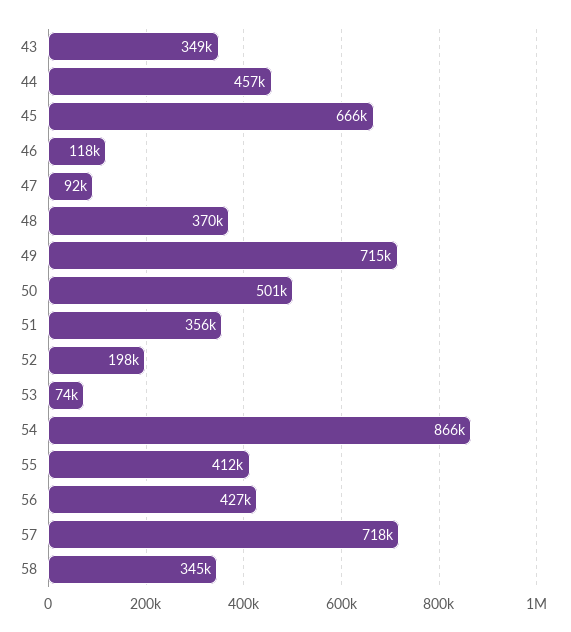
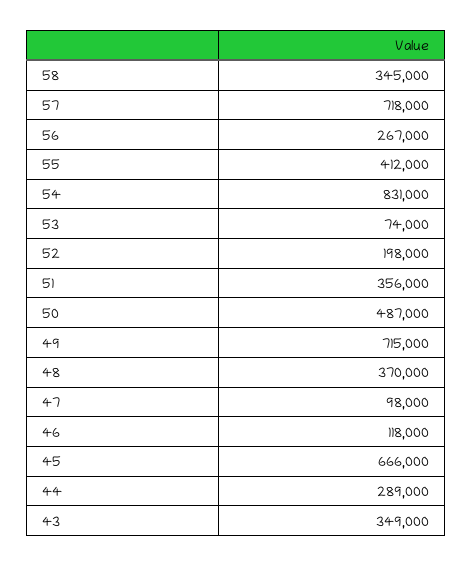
  {
    "43": 349000,
-   "44": 457000,
+   "44": 289000,
    "45": 666000,
    "46": 118000,
-   "47": 92000,
+   "47": 98000,
    "48": 370000,
    "49": 715000,
-   "50": 501000,
+   "50": 487000,
    "51": 356000,
    "52": 198000,
    "53": 74000,
-   "54": 866000,
+   "54": 831000,
    "55": 412000,
-   "56": 427000,
+   "56": 267000,
    "57": 718000,
    "58": 345000
  }

